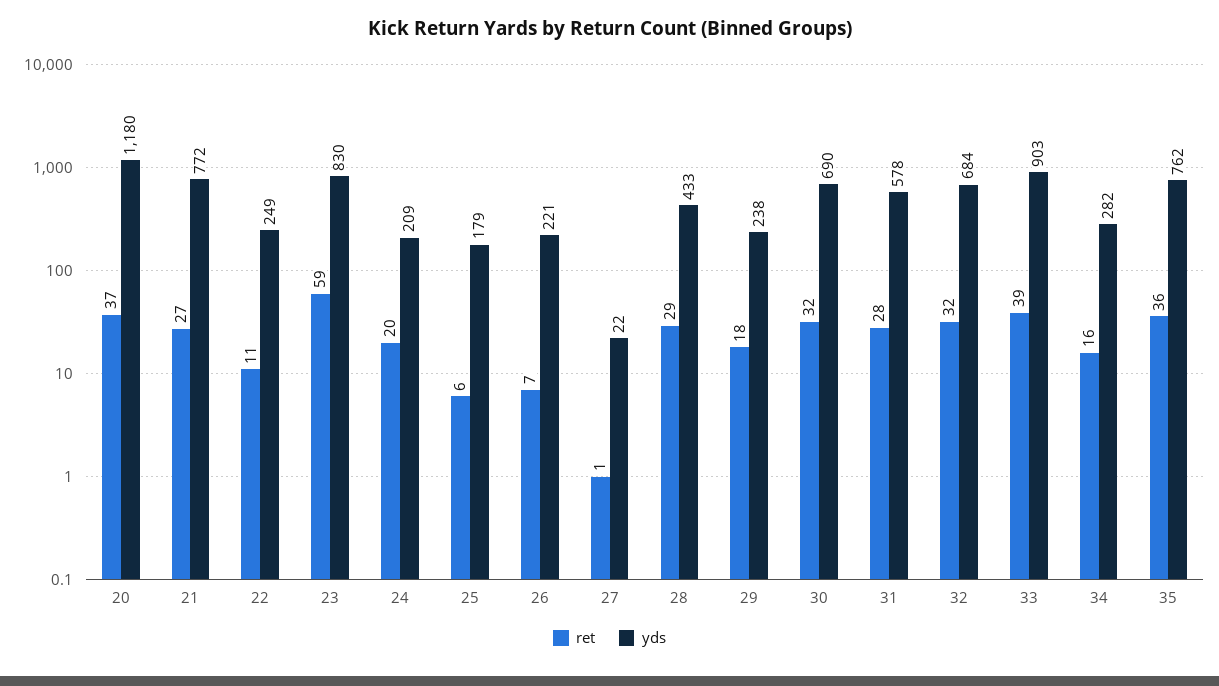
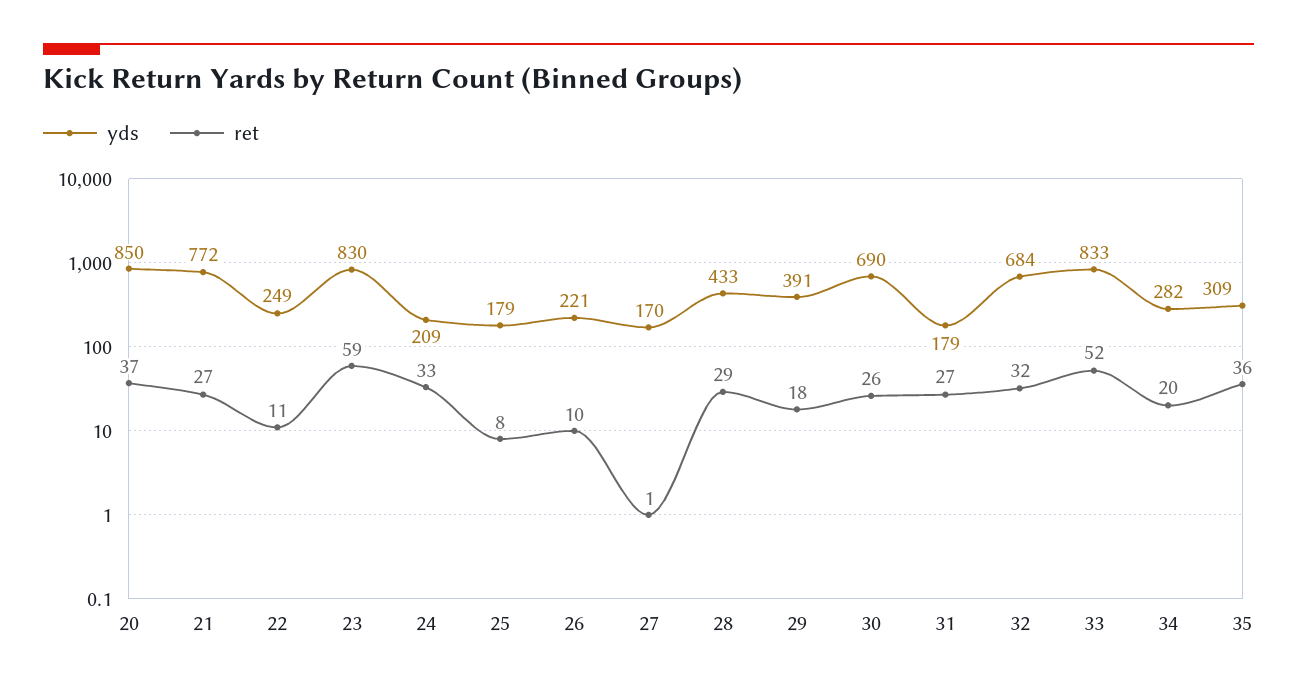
  {
    "ret": {
      "20": 37,
      "21": 27,
      "22": 11,
      "23": 59,
-     "24": 20,
+     "24": 33,
-     "25": 6,
+     "25": 8,
-     "26": 7,
+     "26": 10,
      "27": 1,
      "28": 29,
      "29": 18,
-     "30": 32,
+     "30": 26,
-     "31": 28,
+     "31": 27,
      "32": 32,
-     "33": 39,
+     "33": 52,
-     "34": 16,
+     "34": 20,
      "35": 36
    },
    "yds": {
-     "20": 1180,
+     "20": 850,
      "21": 772,
      "22": 249,
      "23": 830,
      "24": 209,
      "25": 179,
      "26": 221,
-     "27": 22,
+     "27": 170,
      "28": 433,
-     "29": 238,
+     "29": 391,
      "30": 690,
-     "31": 578,
+     "31": 179,
      "32": 684,
-     "33": 903,
+     "33": 833,
      "34": 282,
-     "35": 762
+     "35": 309
    }
  }

